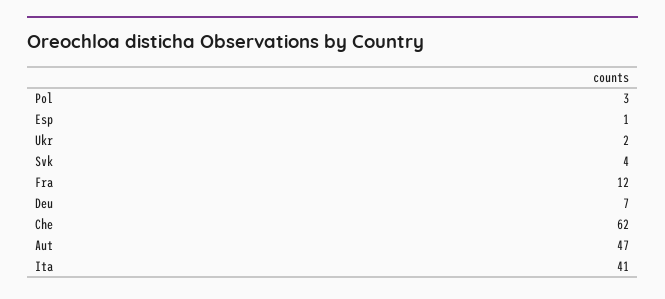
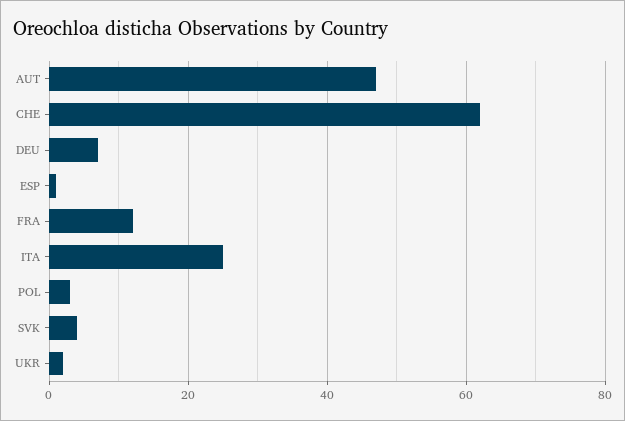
  {
    "Pol": 3,
    "Esp": 1,
    "Ukr": 2,
    "Svk": 4,
    "Fra": 12,
    "Deu": 7,
    "Che": 62,
    "Aut": 47,
-   "Ita": 41
+   "Ita": 25
  }

